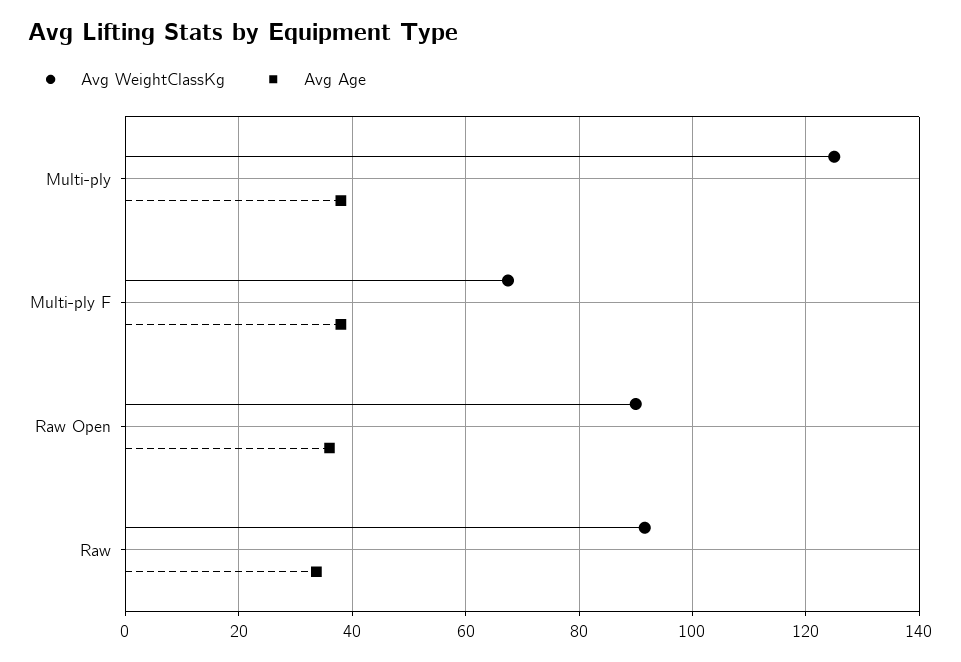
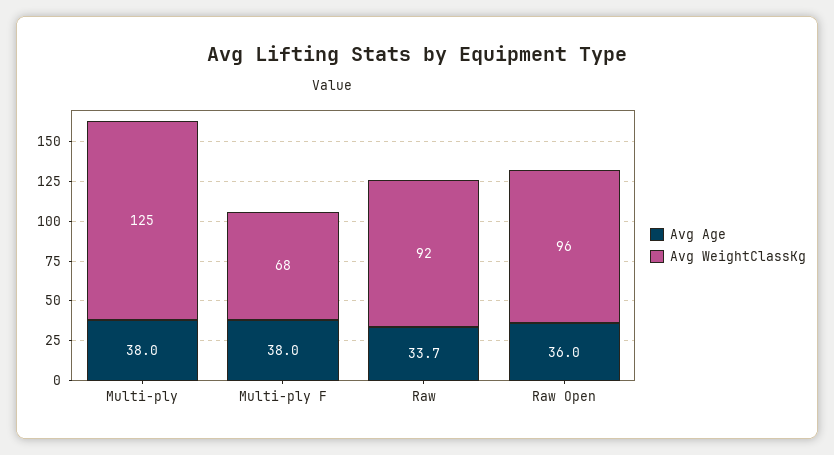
  {
    "Avg WeightClassKg": {
      "Multi-ply": 125,
      "Multi-ply F": 68,
-     "Raw Open": 90,
+     "Raw Open": 96,
      "Raw": 92
    },
    "Avg Age": {
      "Multi-ply": 38,
      "Multi-ply F": 38,
      "Raw Open": 36,
      "Raw": 33.7
    }
  }

